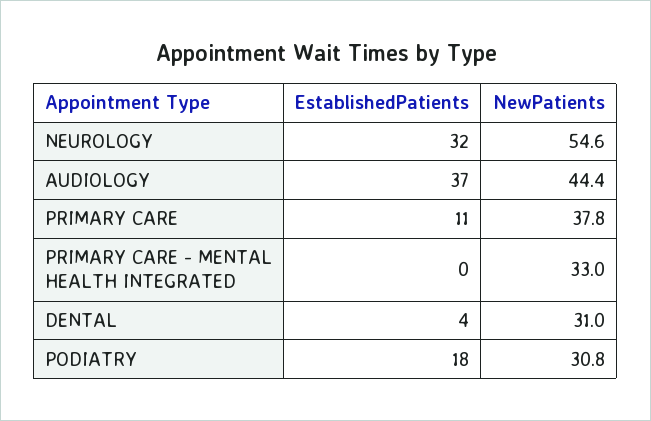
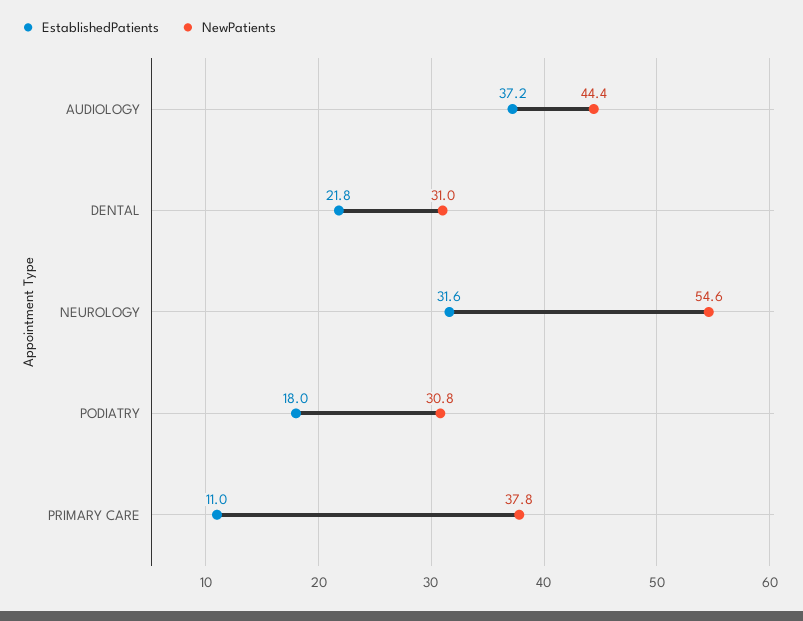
  {
    "EstablishedPatients": {
      "NEUROLOGY": 31.6,
      "AUDIOLOGY": 37.2,
      "PRIMARY CARE": 11,
-     "PRIMARY CARE - MENTAL HEALTH INTEGRATED": 0,
-     "DENTAL": 4,
+     "DENTAL": 21.8,
      "PODIATRY": 18
    },
    "NewPatients": {
      "NEUROLOGY": 54.6,
      "AUDIOLOGY": 44.4,
      "PRIMARY CARE": 37.8,
-     "PRIMARY CARE - MENTAL HEALTH INTEGRATED": 33,
      "DENTAL": 31,
      "PODIATRY": 30.8
    }
  }

